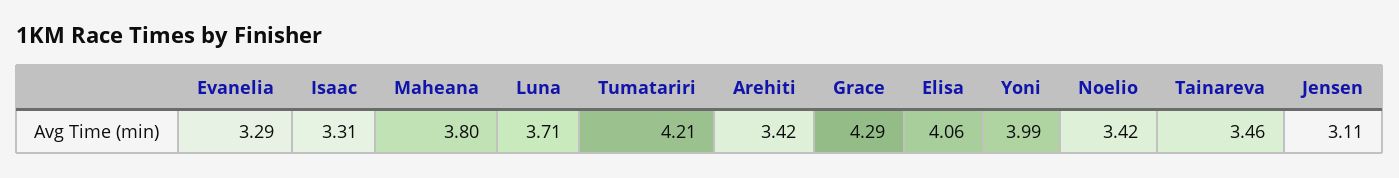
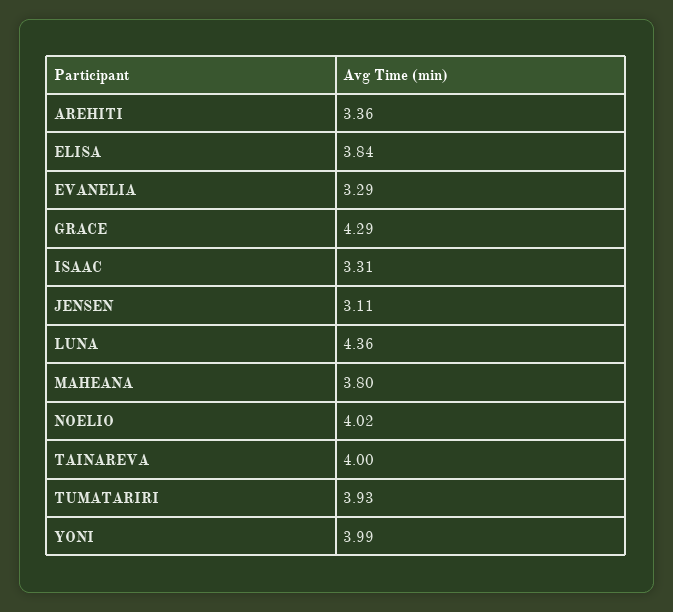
  {
    "Evanelia": 3.29,
    "Isaac": 3.31,
    "Maheana": 3.8,
-   "Luna": 3.71,
+   "Luna": 4.36,
-   "Tumatariri": 4.21,
+   "Tumatariri": 3.93,
-   "Arehiti": 3.42,
+   "Arehiti": 3.36,
    "Grace": 4.29,
-   "Elisa": 4.06,
+   "Elisa": 3.84,
    "Yoni": 3.99,
-   "Noelio": 3.42,
+   "Noelio": 4.02,
-   "Tainareva": 3.46,
+   "Tainareva": 4,
    "Jensen": 3.11
  }

